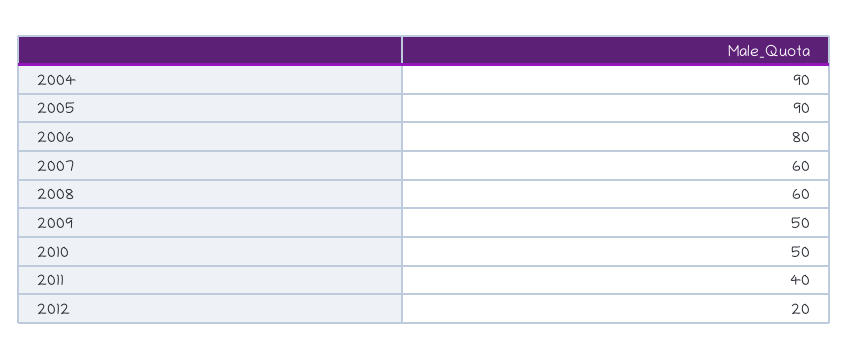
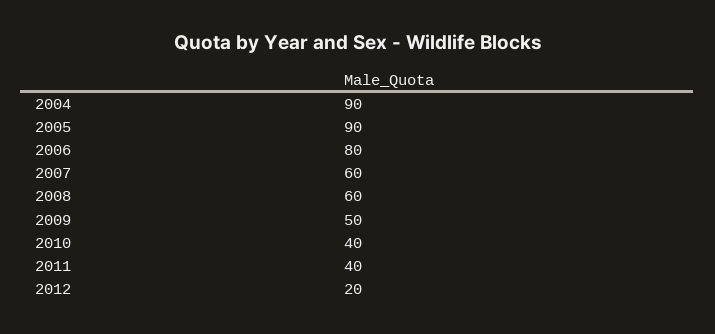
  {
    "2004": 90,
    "2005": 90,
    "2006": 80,
    "2007": 60,
    "2008": 60,
    "2009": 50,
-   "2010": 50,
+   "2010": 40,
    "2011": 40,
    "2012": 20
  }

